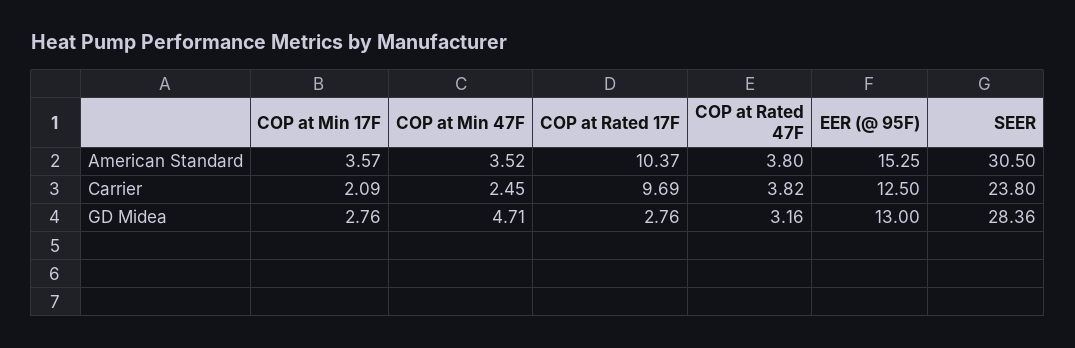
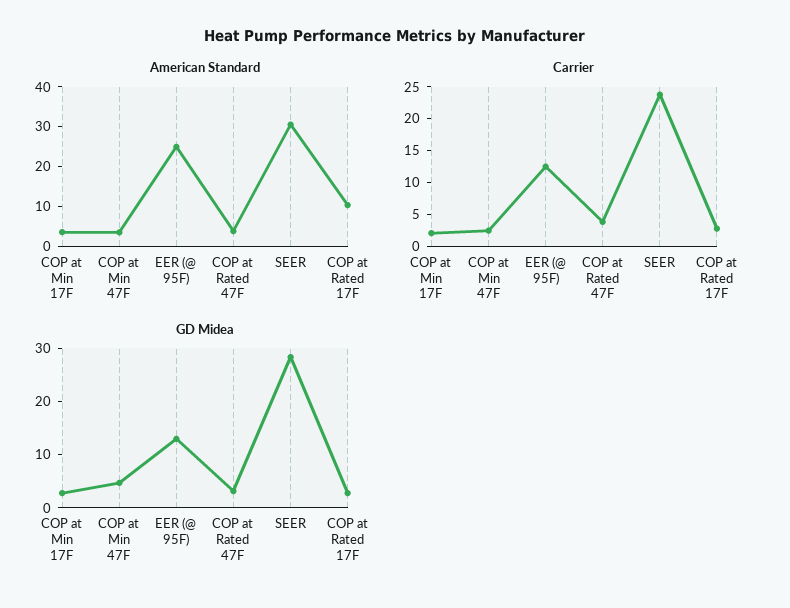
  {
    "American Standard": {
      "COP at Min 17F": 3.57,
      "COP at Min 47F": 3.52,
      "COP at Rated 17F": 10.37,
      "COP at Rated 47F": 3.8,
-     "EER (@ 95F)": 15.25,
+     "EER (@ 95F)": 25,
      "SEER": 30.5
    },
    "Carrier": {
      "COP at Min 17F": 2.09,
      "COP at Min 47F": 2.45,
-     "COP at Rated 17F": 9.69,
+     "COP at Rated 17F": 2.5,
      "COP at Rated 47F": 3.82,
      "EER (@ 95F)": 12.5,
      "SEER": 23.8
    },
    "GD Midea": {
      "COP at Min 17F": 2.76,
      "COP at Min 47F": 4.71,
      "COP at Rated 17F": 2.76,
      "COP at Rated 47F": 3.16,
      "EER (@ 95F)": 13,
      "SEER": 28.36
    }
  }

